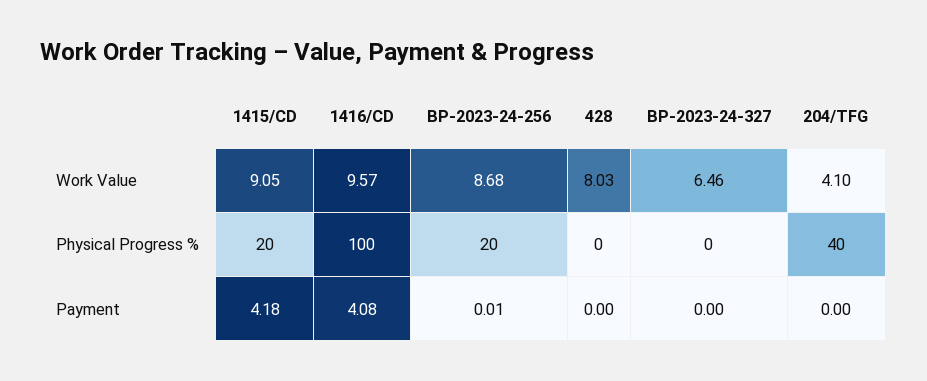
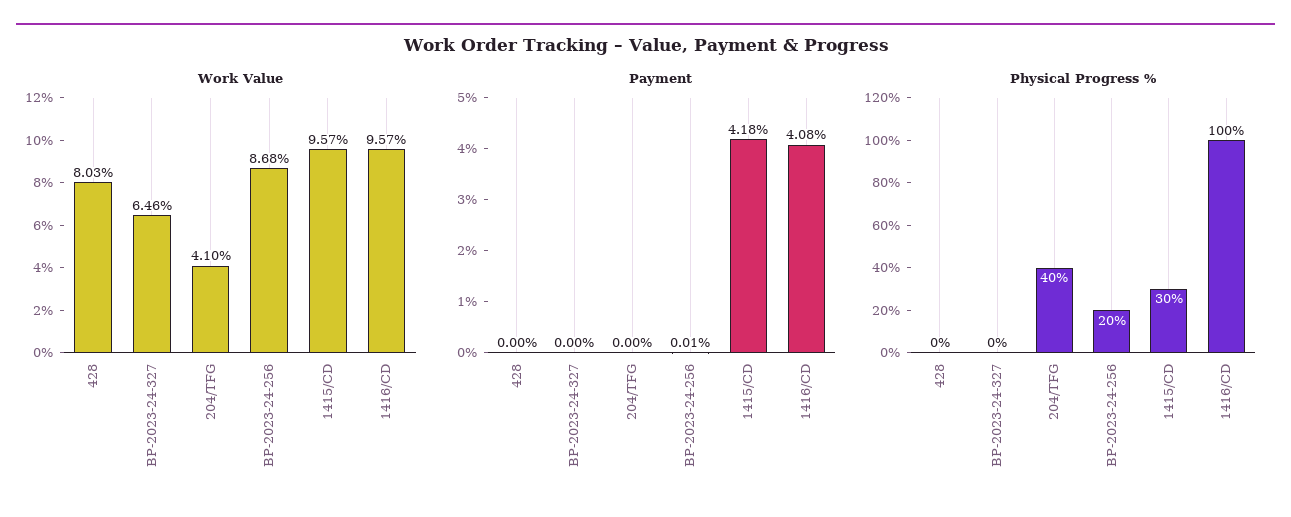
  {
    "Work Value": {
-     "1415/CD": 9.05,
+     "1415/CD": 9.57,
      "1416/CD": 9.57,
      "BP-2023-24-256": 8.68,
      "428": 8.03,
      "BP-2023-24-327": 6.46,
      "204/TFG": 4.1
    },
    "Physical Progress %": {
-     "1415/CD": 20,
+     "1415/CD": 30,
      "1416/CD": 100,
      "BP-2023-24-256": 20,
      "428": 0,
      "BP-2023-24-327": 0,
      "204/TFG": 40
    },
    "Payment": {
      "1415/CD": 4.18,
      "1416/CD": 4.08,
      "BP-2023-24-256": 0.01,
      "428": 0,
      "BP-2023-24-327": 0,
      "204/TFG": 0
    }
  }

